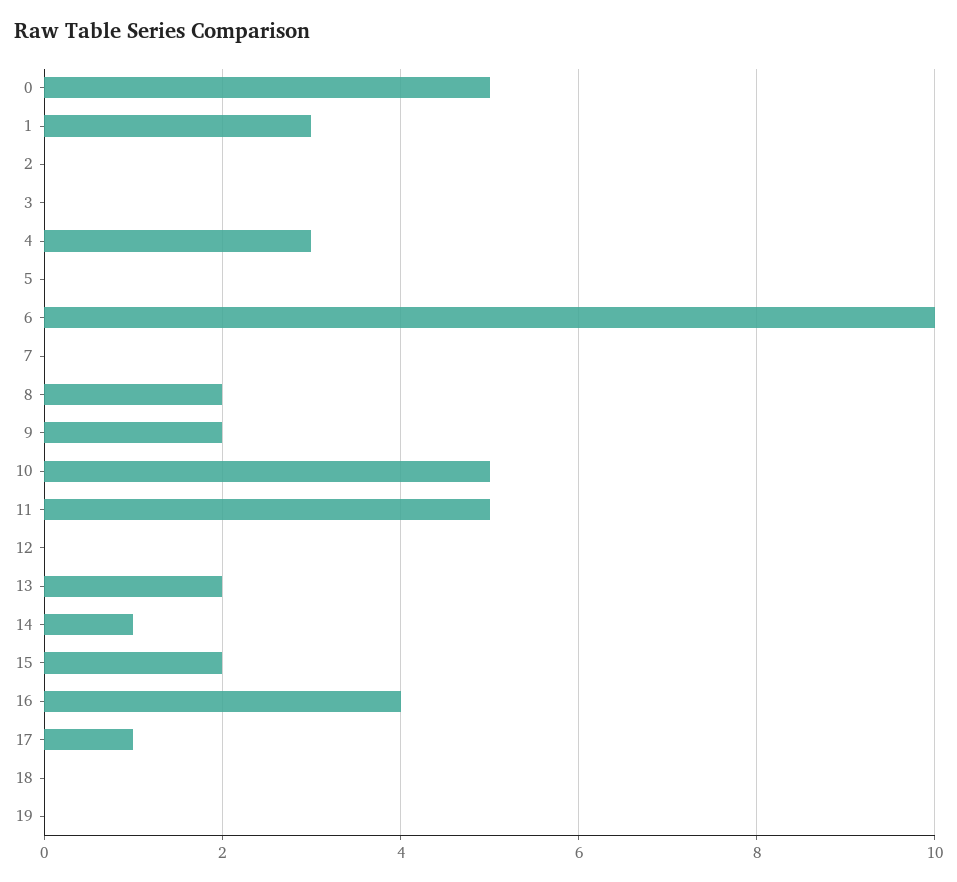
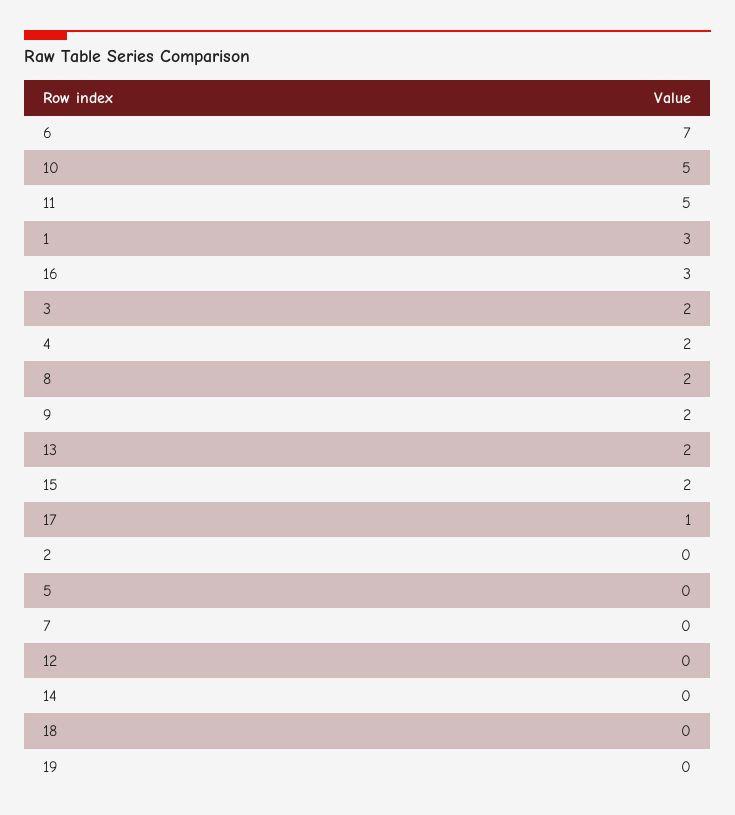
  {
-   "0": 5,
    "1": 3,
    "2": 0,
-   "3": 0,
+   "3": 2,
-   "4": 3,
+   "4": 2,
    "5": 0,
-   "6": 10,
+   "6": 7,
    "7": 0,
    "8": 2,
    "9": 2,
    "10": 5,
    "11": 5,
    "12": 0,
    "13": 2,
-   "14": 1,
+   "14": 0,
    "15": 2,
-   "16": 4,
+   "16": 3,
    "17": 1,
    "18": 0,
    "19": 0
  }

